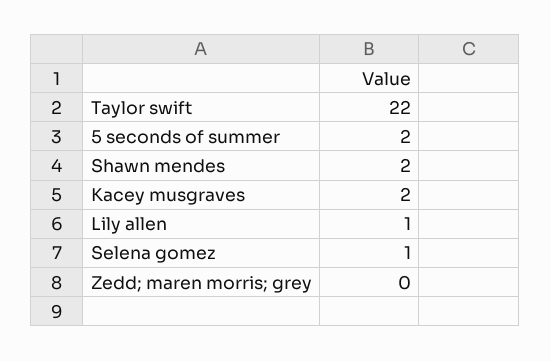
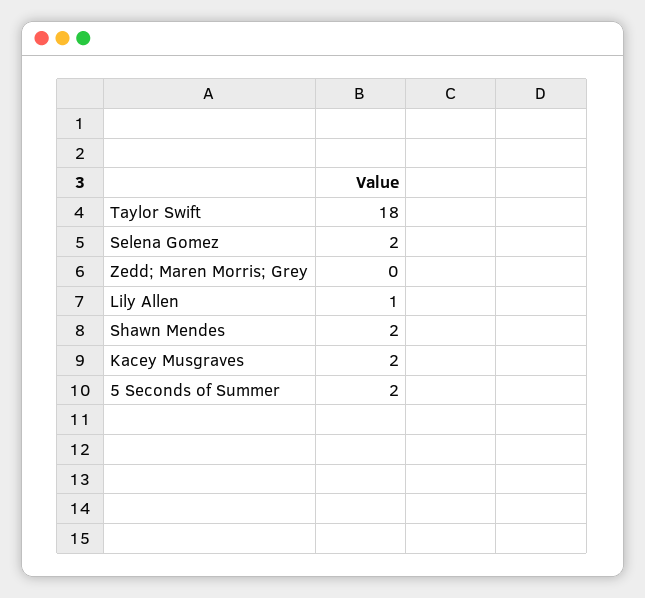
  {
-   "Taylor swift": 22,
+   "Taylor swift": 18,
    "5 seconds of summer": 2,
    "Shawn mendes": 2,
    "Kacey musgraves": 2,
    "Lily allen": 1,
-   "Selena gomez": 1,
+   "Selena gomez": 2,
    "Zedd; maren morris; grey": 0
  }

